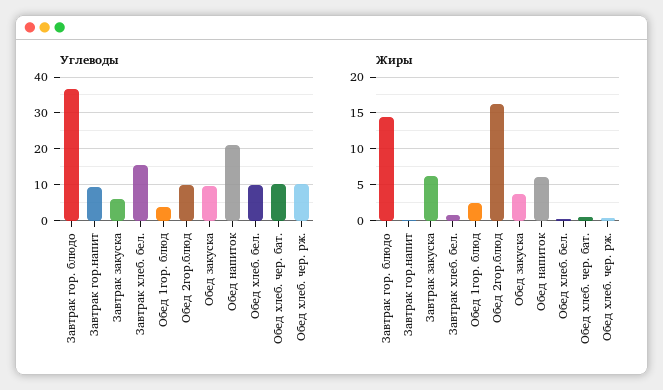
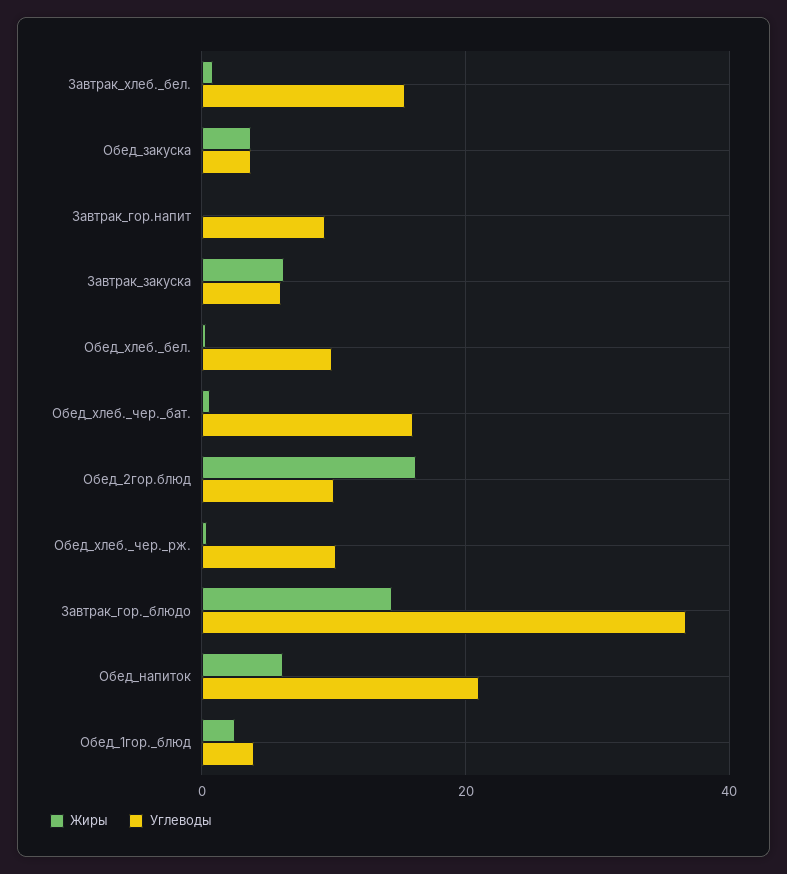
  {
    "Углеводы": {
      "Завтрак гор. блюдо": 36,
      "Завтрак гор.напит": 10,
      "Завтрак закуска": 6,
      "Завтрак хлеб. бел.": 16,
      "Обед 1гор. блюд": 4,
      "Обед 2гор.блюд": 10,
-     "Обед закуска": 10,
+     "Обед закуска": 4,
      "Обед напиток": 22,
      "Обед хлеб. бел.": 10,
-     "Обед хлеб. чер. бат.": 10,
+     "Обед хлеб. чер. бат.": 16,
      "Обед хлеб. чер. рж.": 10
    },
    "Жиры": {
      "Завтрак гор. блюдо": 14,
      "Завтрак гор.напит": 0,
      "Завтрак закуска": 6,
      "Завтрак хлеб. бел.": 1,
      "Обед 1гор. блюд": 3,
      "Обед 2гор.блюд": 16,
      "Обед закуска": 4,
      "Обед напиток": 6,
      "Обед хлеб. бел.": 0,
      "Обед хлеб. чер. бат.": 1,
      "Обед хлеб. чер. рж.": 0
    }
  }

